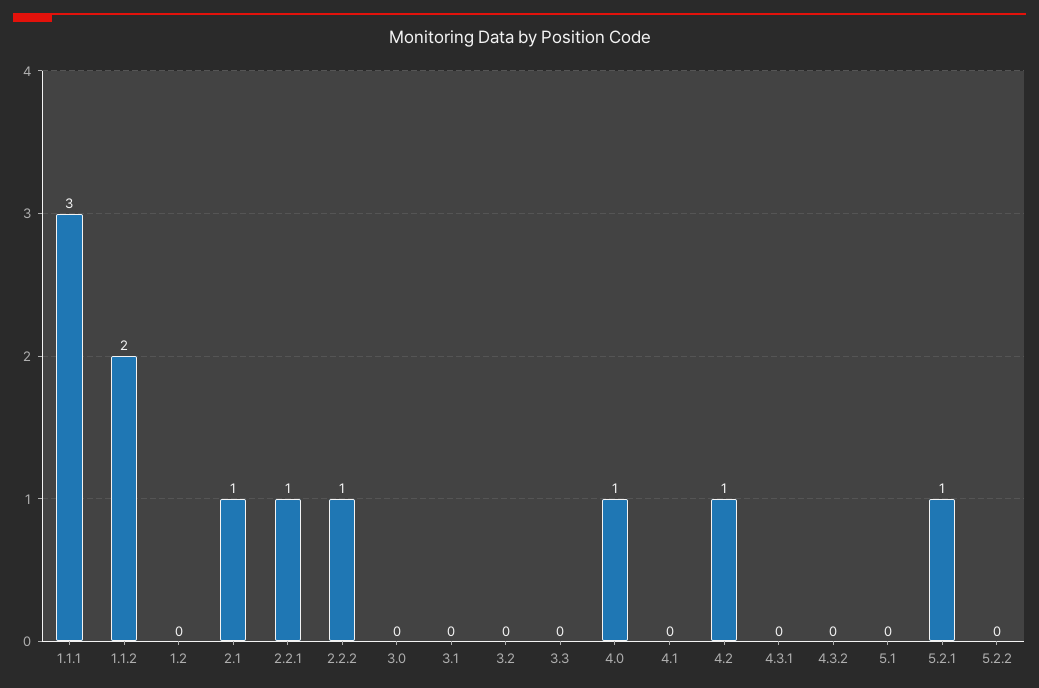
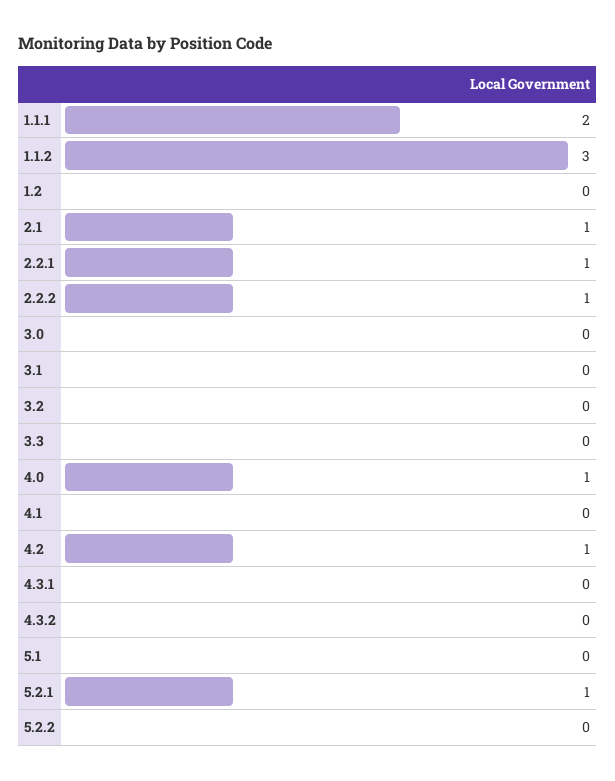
  {
-   "1.1.1": 3,
+   "1.1.1": 2,
-   "1.1.2": 2,
+   "1.1.2": 3,
    "1.2": 0,
    "2.1": 1,
    "2.2.1": 1,
    "2.2.2": 1,
    "3.0": 0,
    "3.1": 0,
    "3.2": 0,
    "3.3": 0,
    "4.0": 1,
    "4.1": 0,
    "4.2": 1,
    "4.3.1": 0,
    "4.3.2": 0,
    "5.1": 0,
    "5.2.1": 1,
    "5.2.2": 0
  }

